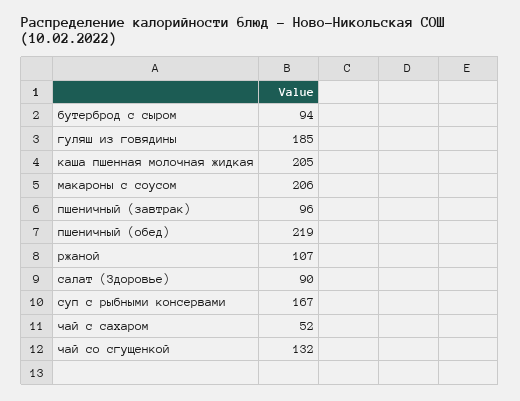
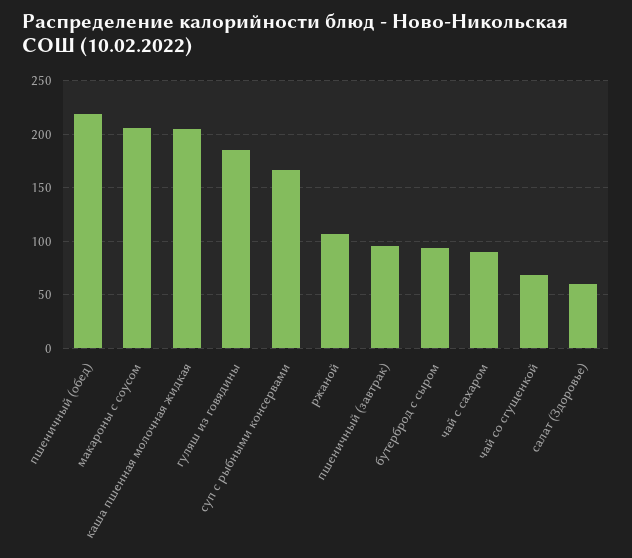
  {
    "бутерброд с сыром": 94,
    "гуляш из говядины": 185,
    "каша пшенная молочная жидкая": 205,
    "макароны с соусом": 206,
    "пшеничный (завтрак)": 96,
    "пшеничный (обед)": 219,
    "ржаной": 107,
-   "салат (Здоровье)": 90,
+   "салат (Здоровье)": 60,
    "суп с рыбными консервами": 167,
-   "чай с сахаром": 52,
+   "чай с сахаром": 90,
-   "чай со сгущенкой": 132
+   "чай со сгущенкой": 70
  }

